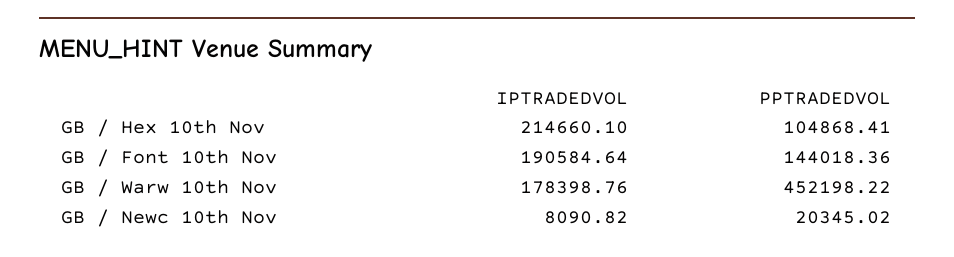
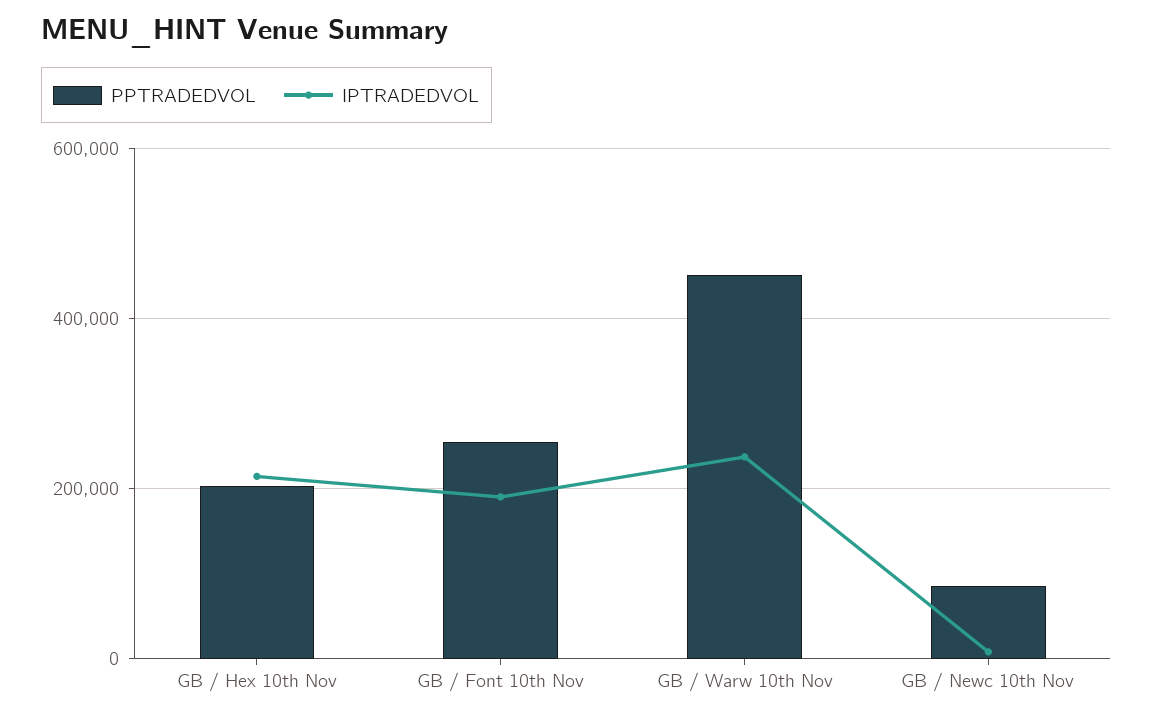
  {
    "IPTRADEDVOL": {
      "GB / Hex 10th Nov": 214660.1,
      "GB / Font 10th Nov": 190584.64,
-     "GB / Warw 10th Nov": 178398.76,
+     "GB / Warw 10th Nov": 240000,
      "GB / Newc 10th Nov": 8090.82
    },
    "PPTRADEDVOL": {
-     "GB / Hex 10th Nov": 104868.41,
+     "GB / Hex 10th Nov": 200000,
-     "GB / Font 10th Nov": 144018.36,
+     "GB / Font 10th Nov": 260000,
      "GB / Warw 10th Nov": 452198.22,
-     "GB / Newc 10th Nov": 20345.02
+     "GB / Newc 10th Nov": 80000
    }
  }

